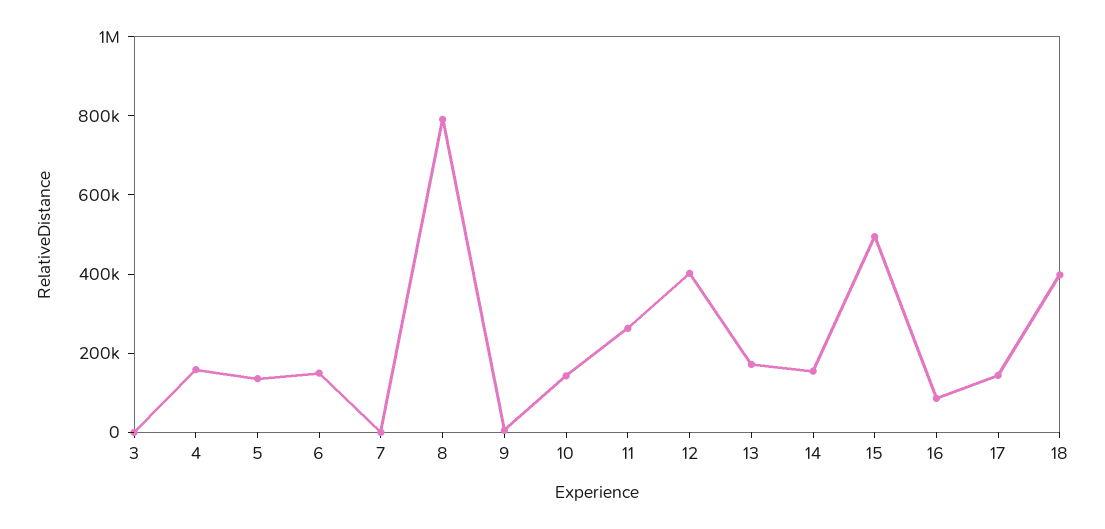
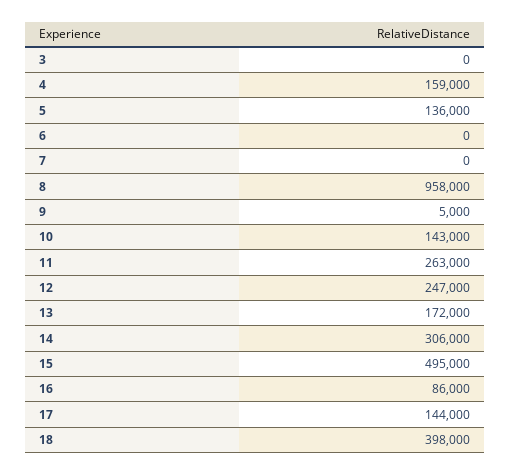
  {
    "3": 0,
    "4": 159000,
    "5": 136000,
-   "6": 150000,
+   "6": 0,
    "7": 0,
-   "8": 800000,
+   "8": 958000,
    "9": 5000,
    "10": 143000,
    "11": 263000,
-   "12": 400000,
+   "12": 247000,
    "13": 172000,
-   "14": 150000,
+   "14": 306000,
    "15": 495000,
    "16": 86000,
    "17": 144000,
    "18": 398000
  }

